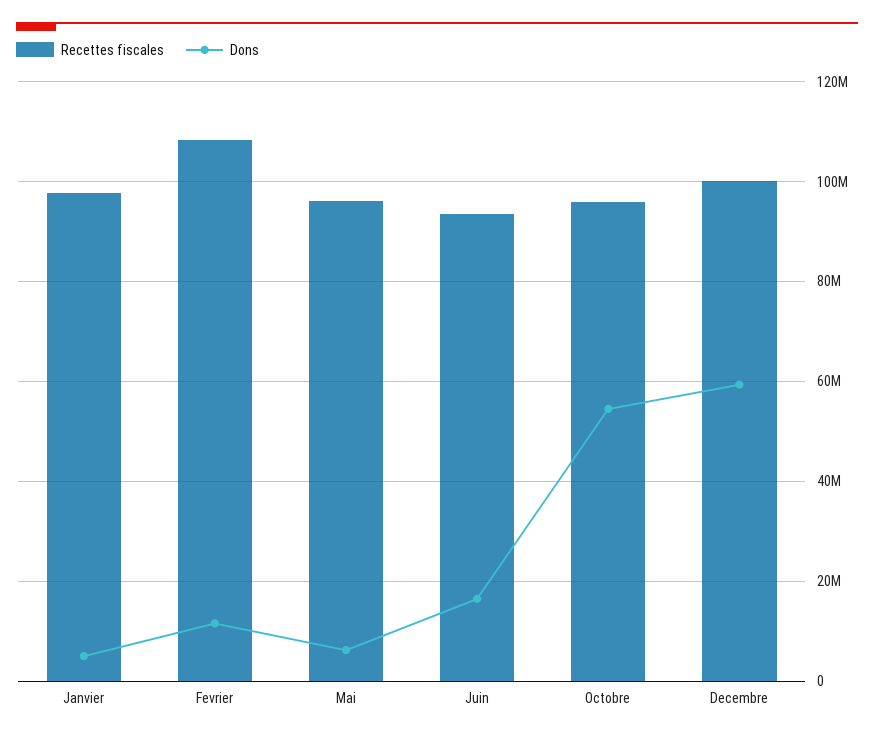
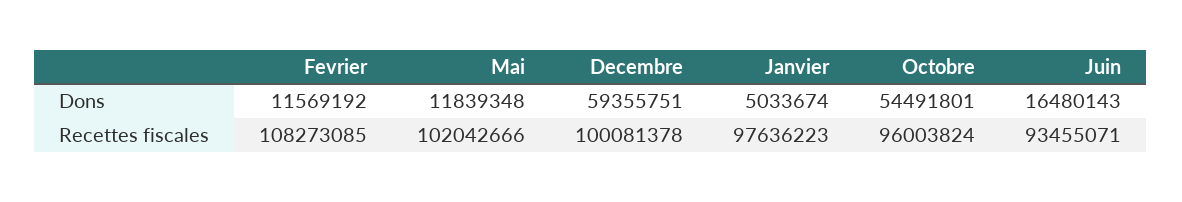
  {
    "Recettes fiscales": {
      "Janvier": 97636223,
      "Fevrier": 108273085,
-     "Mai": 96000000,
+     "Mai": 102042666,
      "Juin": 93455071,
      "Octobre": 96003824,
      "Decembre": 100081378
    },
    "Dons": {
      "Janvier": 5033674,
      "Fevrier": 11569192,
-     "Mai": 6000000,
+     "Mai": 11839348,
      "Juin": 16480143,
      "Octobre": 54491801,
      "Decembre": 59355751
    }
  }

